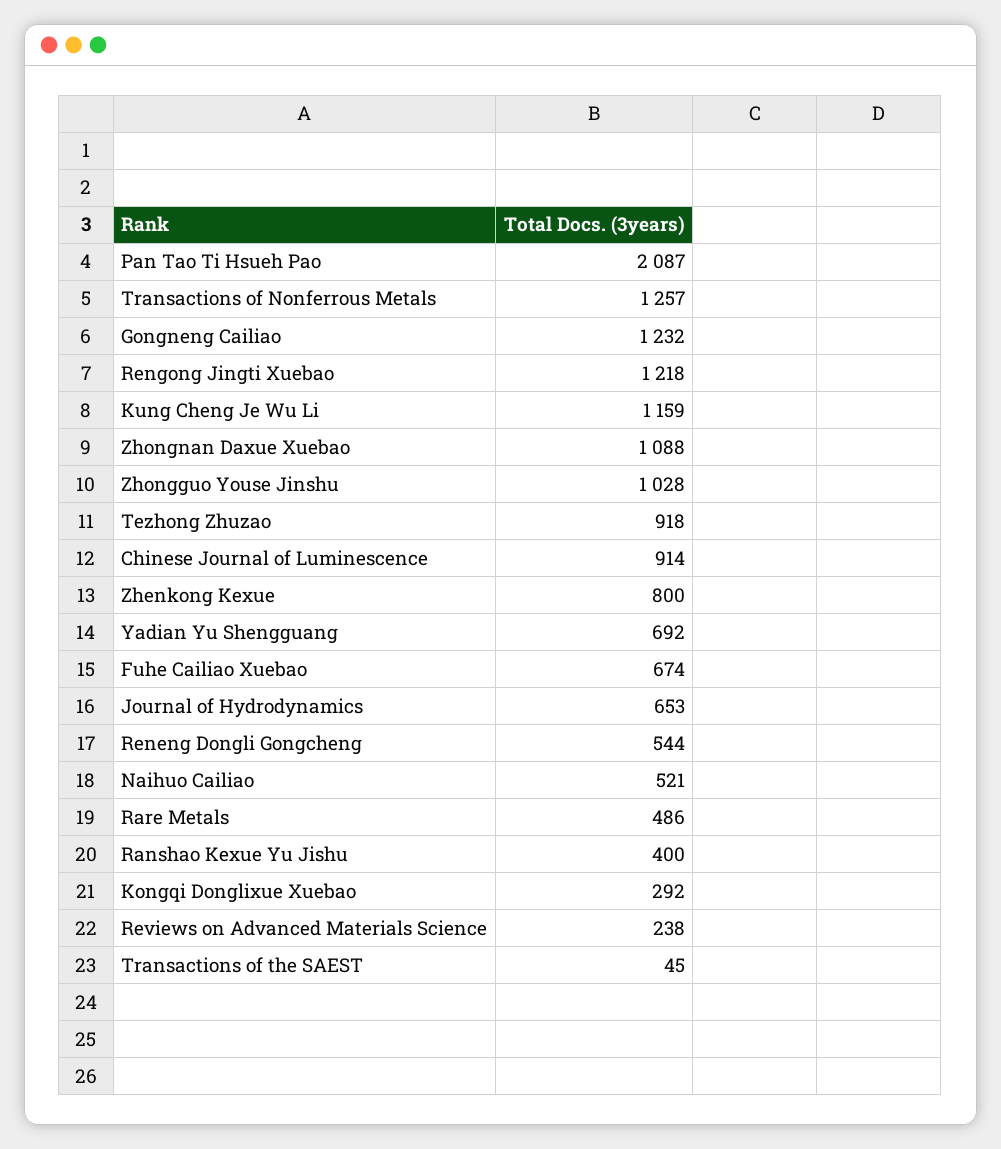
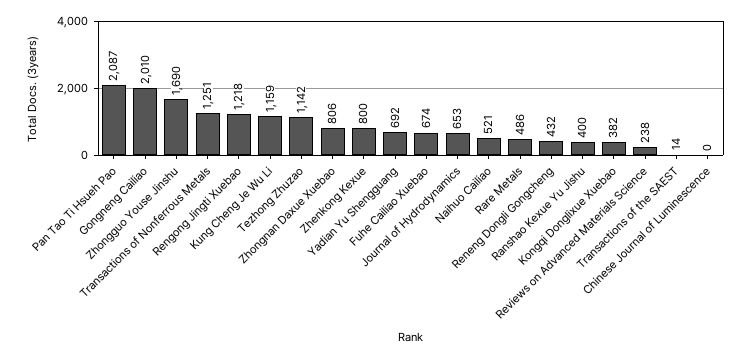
  {
    "Pan Tao Ti Hsueh Pao": 2087,
-   "Transactions of Nonferrous Metals": 1257,
+   "Transactions of Nonferrous Metals": 1251,
-   "Gongneng Cailiao": 1232,
+   "Gongneng Cailiao": 2010,
    "Rengong Jingti Xuebao": 1218,
    "Kung Cheng Je Wu Li": 1159,
-   "Zhongnan Daxue Xuebao": 1088,
+   "Zhongnan Daxue Xuebao": 806,
-   "Zhongguo Youse Jinshu": 1028,
+   "Zhongguo Youse Jinshu": 1690,
-   "Tezhong Zhuzao": 918,
+   "Tezhong Zhuzao": 1142,
-   "Chinese Journal of Luminescence": 914,
+   "Chinese Journal of Luminescence": 0,
    "Zhenkong Kexue": 800,
    "Yadian Yu Shengguang": 692,
    "Fuhe Cailiao Xuebao": 674,
    "Journal of Hydrodynamics": 653,
-   "Reneng Dongli Gongcheng": 544,
+   "Reneng Dongli Gongcheng": 432,
    "Naihuo Cailiao": 521,
    "Rare Metals": 486,
    "Ranshao Kexue Yu Jishu": 400,
-   "Kongqi Donglixue Xuebao": 292,
+   "Kongqi Donglixue Xuebao": 382,
    "Reviews on Advanced Materials Science": 238,
-   "Transactions of the SAEST": 45
+   "Transactions of the SAEST": 14
  }

